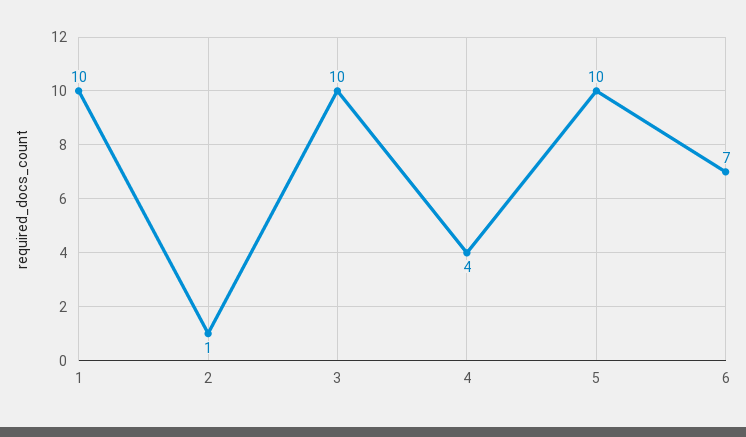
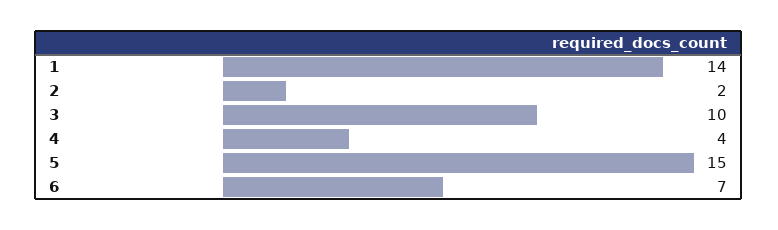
  {
-   "1": 10,
+   "1": 14,
-   "2": 1,
+   "2": 2,
    "3": 10,
    "4": 4,
-   "5": 10,
+   "5": 15,
    "6": 7
  }

